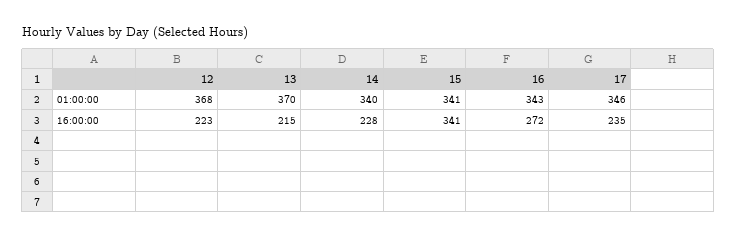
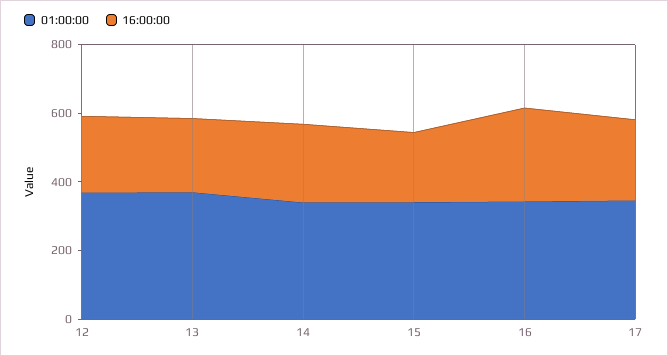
  {
    "01:00:00": {
      "12": 368,
      "13": 370,
      "14": 340,
      "15": 341,
      "16": 343,
      "17": 346
    },
    "16:00:00": {
      "12": 223,
      "13": 215,
      "14": 228,
-     "15": 341,
+     "15": 200,
      "16": 272,
      "17": 235
    }
  }

